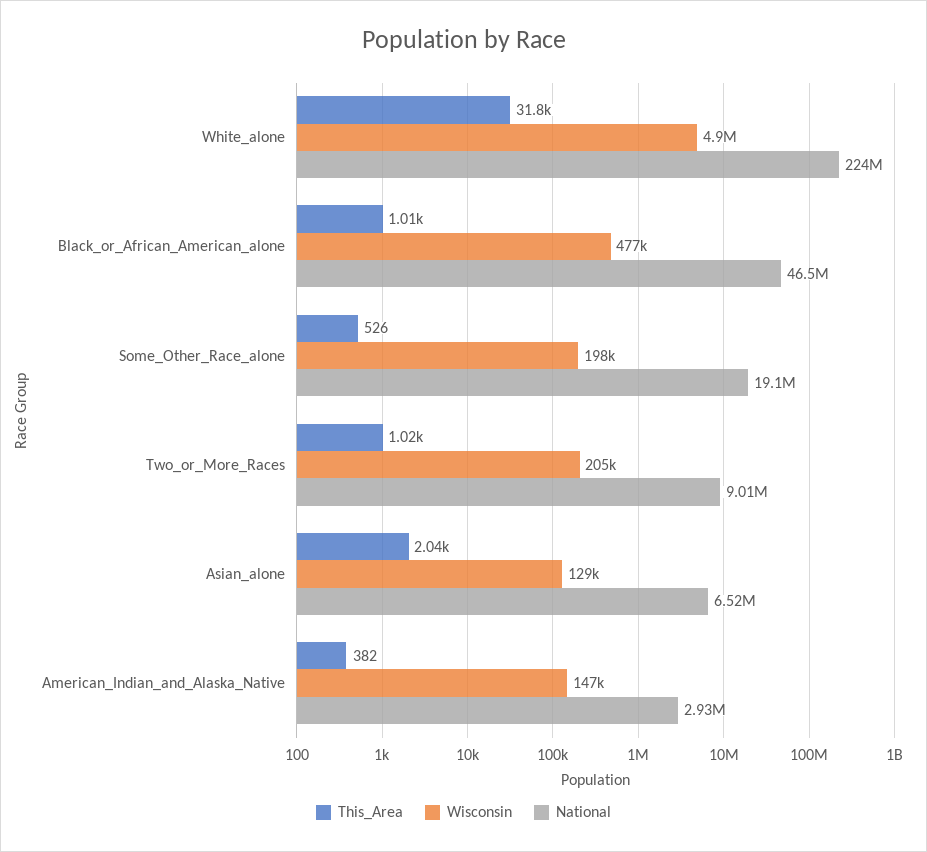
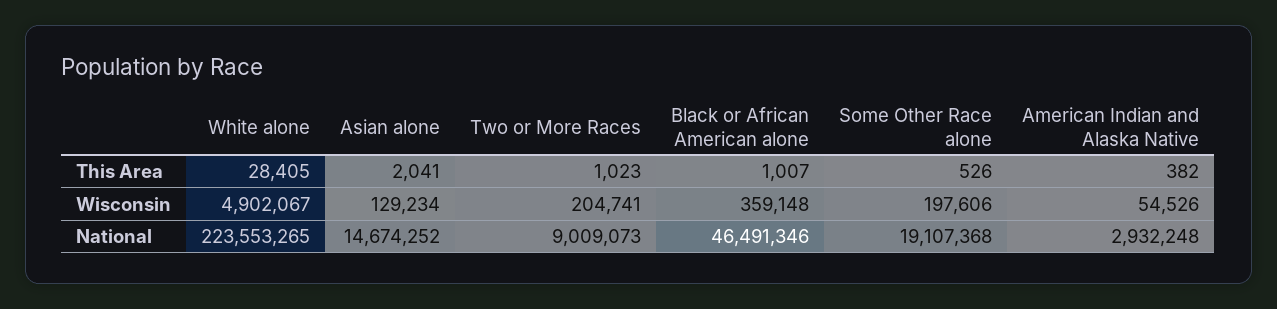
  {
    "This_Area": {
-     "White_alone": 31800,
+     "White_alone": 28405,
      "Black_or_African_American_alone": 1007,
      "Some_Other_Race_alone": 526,
      "Two_or_More_Races": 1023,
      "Asian_alone": 2041,
      "American_Indian_and_Alaska_Native": 382
    },
    "Wisconsin": {
      "White_alone": 4902067,
-     "Black_or_African_American_alone": 477000,
+     "Black_or_African_American_alone": 359148,
      "Some_Other_Race_alone": 197606,
      "Two_or_More_Races": 204741,
      "Asian_alone": 129234,
-     "American_Indian_and_Alaska_Native": 147000
+     "American_Indian_and_Alaska_Native": 54526
    },
    "National": {
      "White_alone": 223553265,
      "Black_or_African_American_alone": 46491346,
      "Some_Other_Race_alone": 19107368,
      "Two_or_More_Races": 9009073,
-     "Asian_alone": 6520000,
+     "Asian_alone": 14674252,
      "American_Indian_and_Alaska_Native": 2932248
    }
  }

